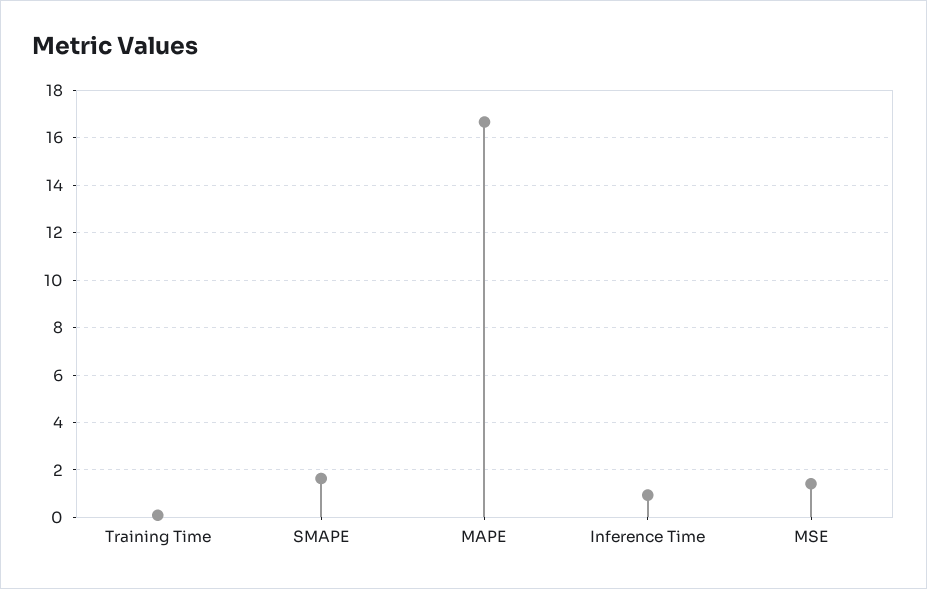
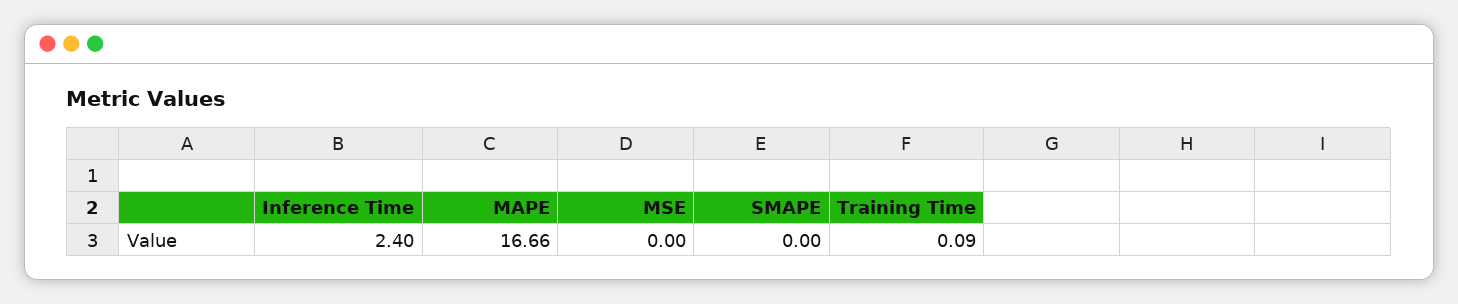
  {
    "Training Time": 0.09,
-   "SMAPE": 1.5,
+   "SMAPE": 0,
    "MAPE": 16.66,
-   "Inference Time": 1,
+   "Inference Time": 2.4,
-   "MSE": 1.5
+   "MSE": 0
  }

